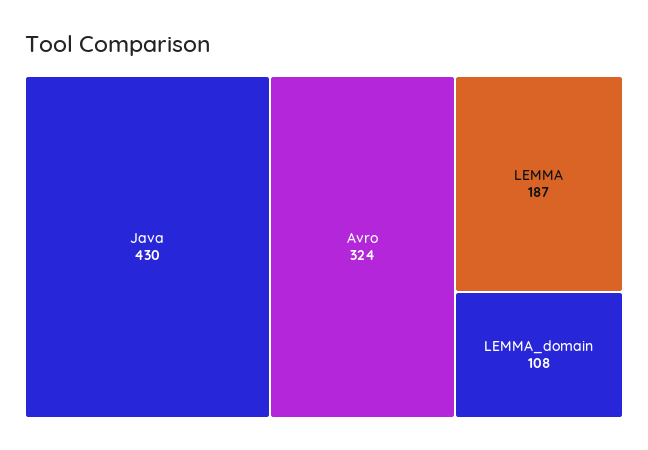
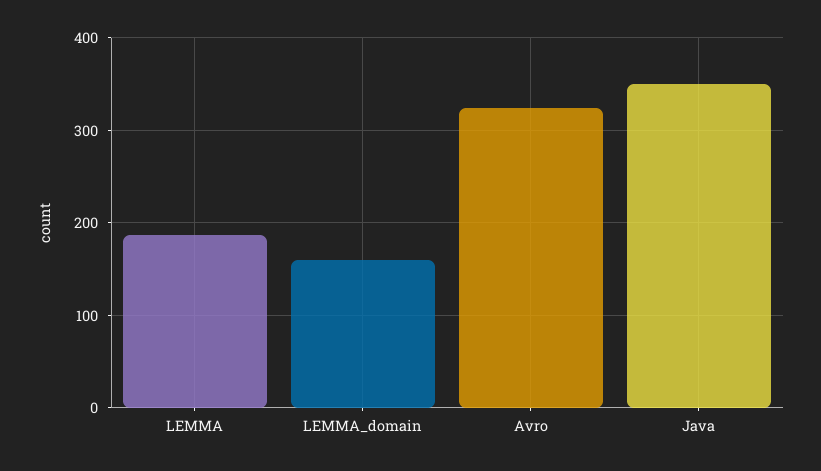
  {
-   "Java": 430,
+   "Java": 350,
    "Avro": 324,
    "LEMMA": 187,
-   "LEMMA_domain": 108
+   "LEMMA_domain": 160
  }

